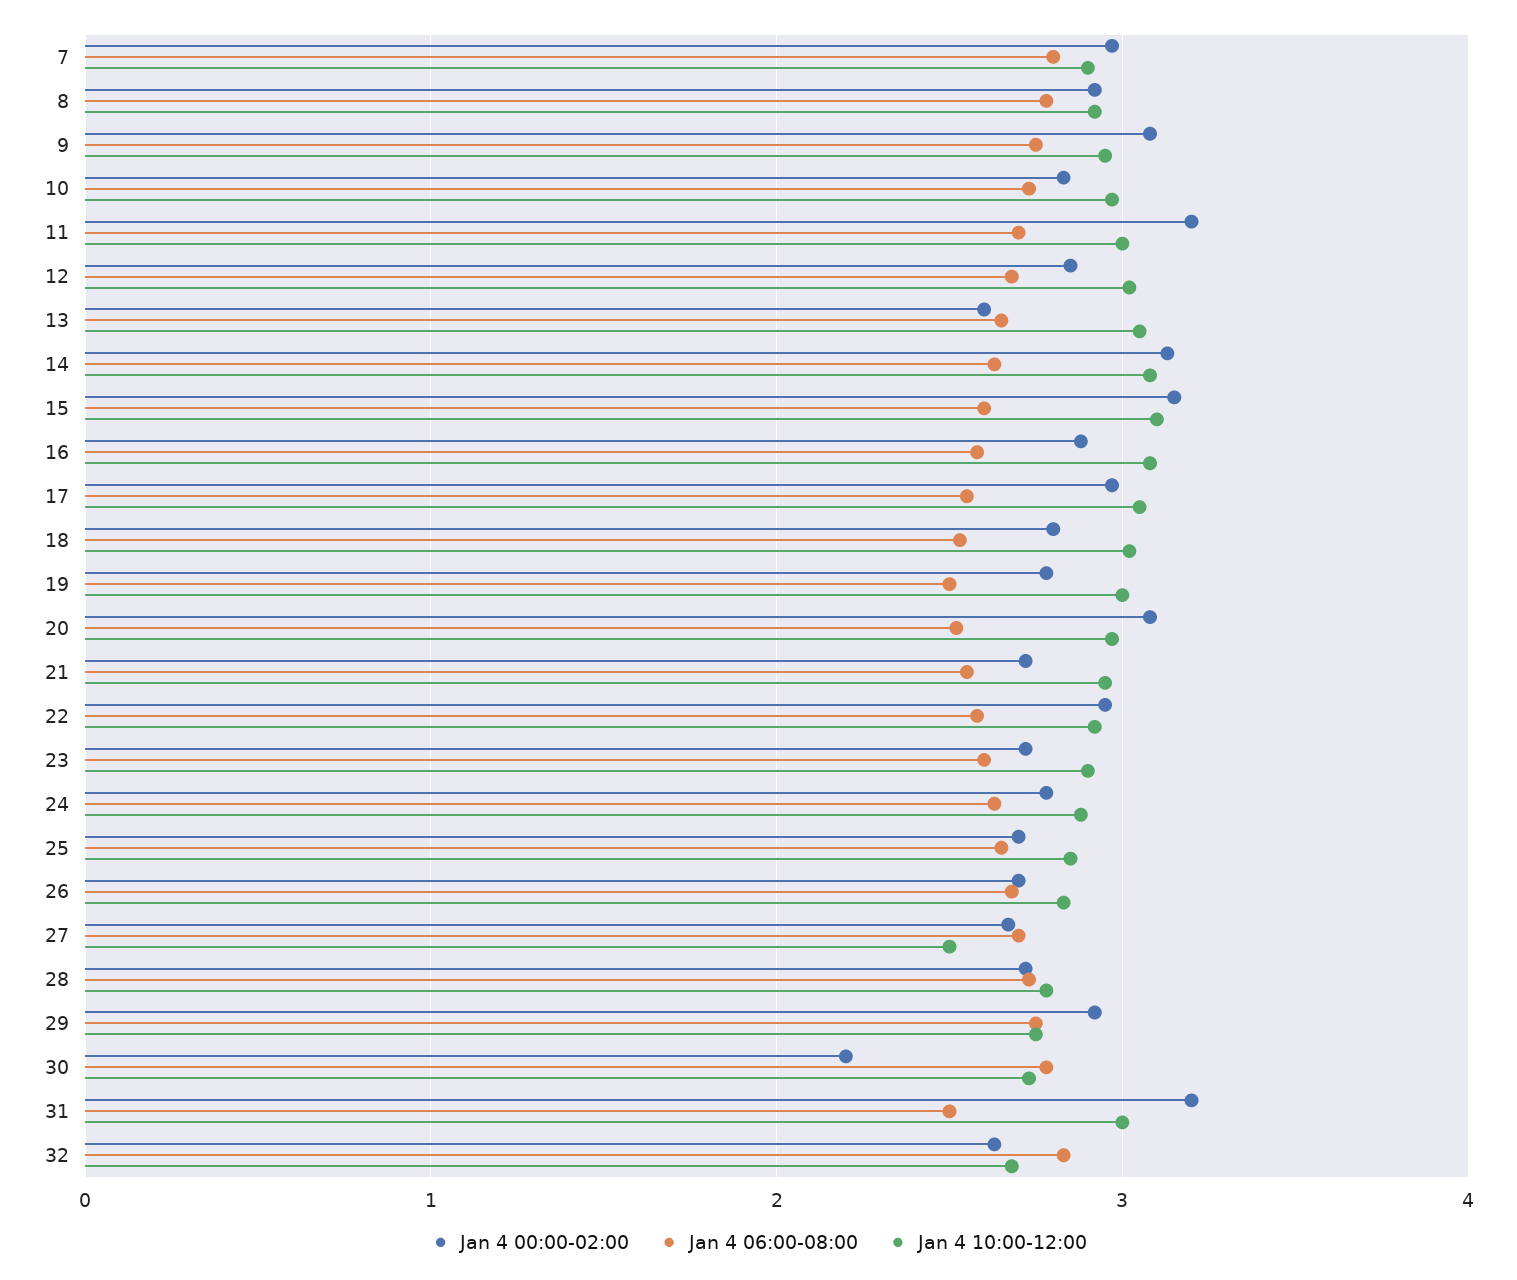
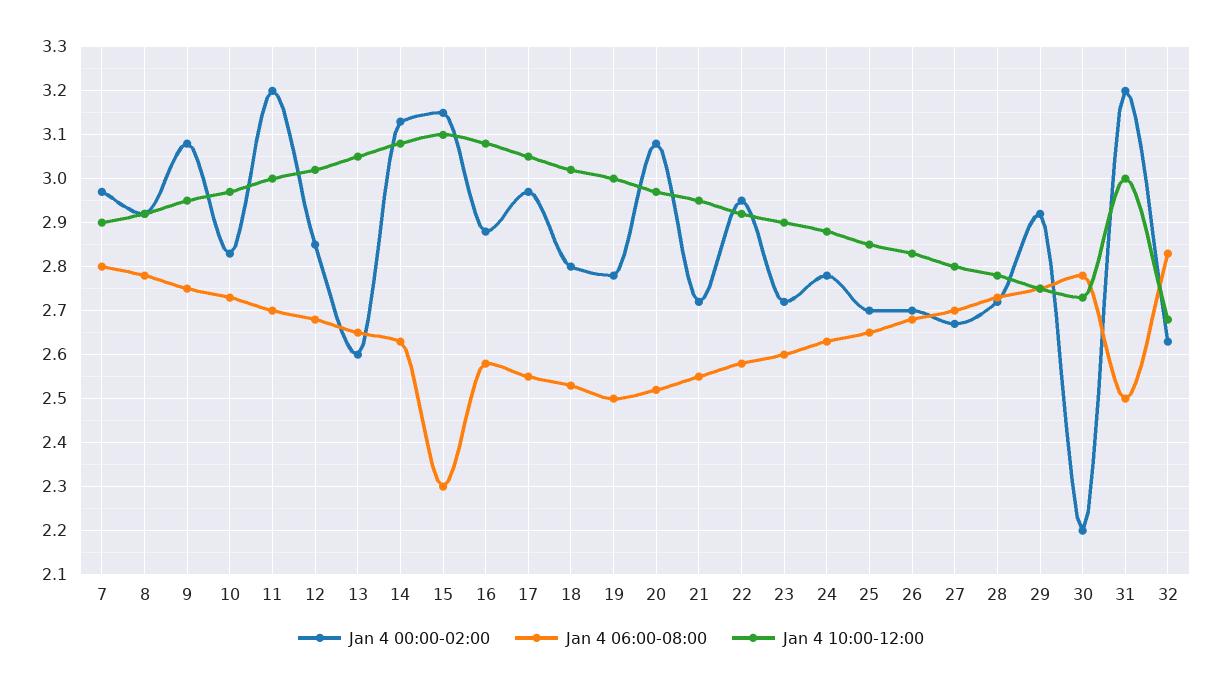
  {
    "Jan 4 00:00-02:00": {
      "7": 2.95,
      "8": 2.9,
      "9": 3.1,
      "10": 2.85,
      "11": 3.2,
      "12": 2.85,
      "13": 2.6,
      "14": 3.15,
      "15": 3.15,
      "16": 2.9,
      "17": 2.95,
      "18": 2.8,
      "19": 2.8,
      "20": 3.1,
      "21": 2.7,
      "22": 2.95,
      "23": 2.7,
      "24": 2.8,
      "25": 2.7,
      "26": 2.7,
      "27": 2.65,
      "28": 2.7,
      "29": 2.9,
      "30": 2.2,
      "31": 3.2,
      "32": 2.65
    },
    "Jan 4 06:00-08:00": {
      "7": 2.8,
      "8": 2.8,
      "9": 2.75,
      "10": 2.75,
      "11": 2.7,
      "12": 2.7,
      "13": 2.65,
      "14": 2.65,
-     "15": 2.6,
+     "15": 2.3,
      "16": 2.6,
      "17": 2.55,
      "18": 2.55,
      "19": 2.5,
      "20": 2.5,
      "21": 2.55,
      "22": 2.6,
      "23": 2.6,
      "24": 2.65,
      "25": 2.65,
      "26": 2.7,
      "27": 2.7,
      "28": 2.75,
      "29": 2.75,
      "30": 2.8,
      "31": 2.5,
      "32": 2.85
    },
    "Jan 4 10:00-12:00": {
      "7": 2.9,
      "8": 2.9,
      "9": 2.95,
      "10": 2.95,
      "11": 3,
      "12": 3,
      "13": 3.05,
      "14": 3.1,
      "15": 3.1,
      "16": 3.1,
      "17": 3.05,
      "18": 3,
      "19": 3,
      "20": 2.95,
      "21": 2.95,
      "22": 2.9,
      "23": 2.9,
      "24": 2.9,
      "25": 2.85,
      "26": 2.85,
-     "27": 2.5,
+     "27": 2.8,
      "28": 2.8,
      "29": 2.75,
      "30": 2.75,
      "31": 3,
      "32": 2.7
    }
  }

